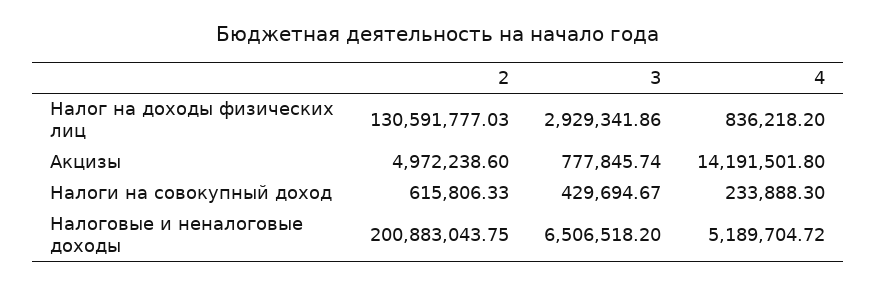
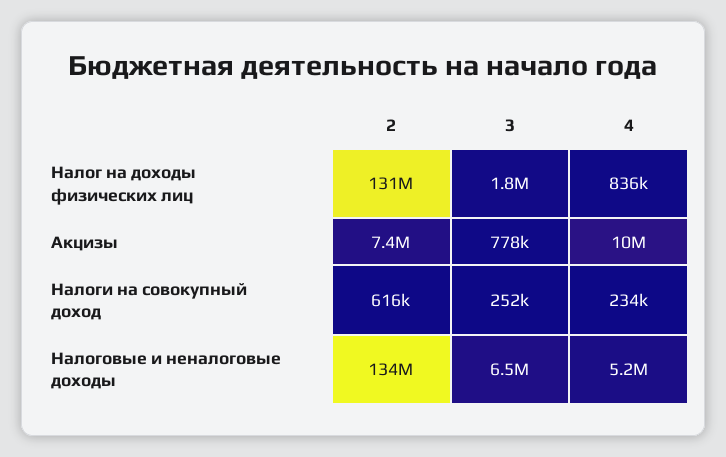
  {
    "2": {
      "Налог на доходы физических лиц": 130591777.03,
-     "Акцизы": 4972238.6,
+     "Акцизы": 7400000,
      "Налоги на совокупный доход": 615806.33,
-     "Налоговые и неналоговые доходы": 200883043.75
+     "Налоговые и неналоговые доходы": 134000000
    },
    "3": {
-     "Налог на доходы физических лиц": 2929341.86,
+     "Налог на доходы физических лиц": 1800000,
      "Акцизы": 777845.74,
-     "Налоги на совокупный доход": 429694.67,
+     "Налоги на совокупный доход": 252000,
      "Налоговые и неналоговые доходы": 6506518.2
    },
    "4": {
      "Налог на доходы физических лиц": 836218.2,
-     "Акцизы": 14191501.8,
+     "Акцизы": 10000000,
      "Налоги на совокупный доход": 233888.3,
      "Налоговые и неналоговые доходы": 5189704.72
    }
  }

